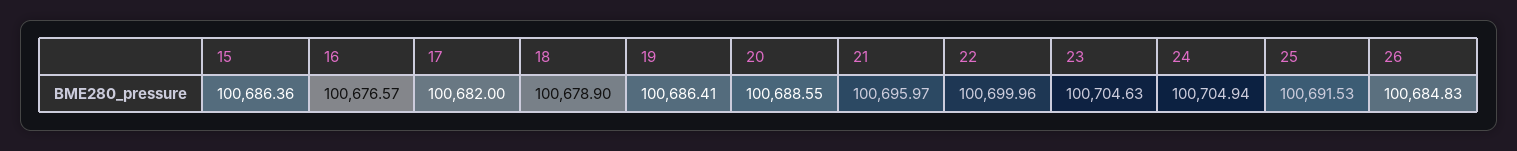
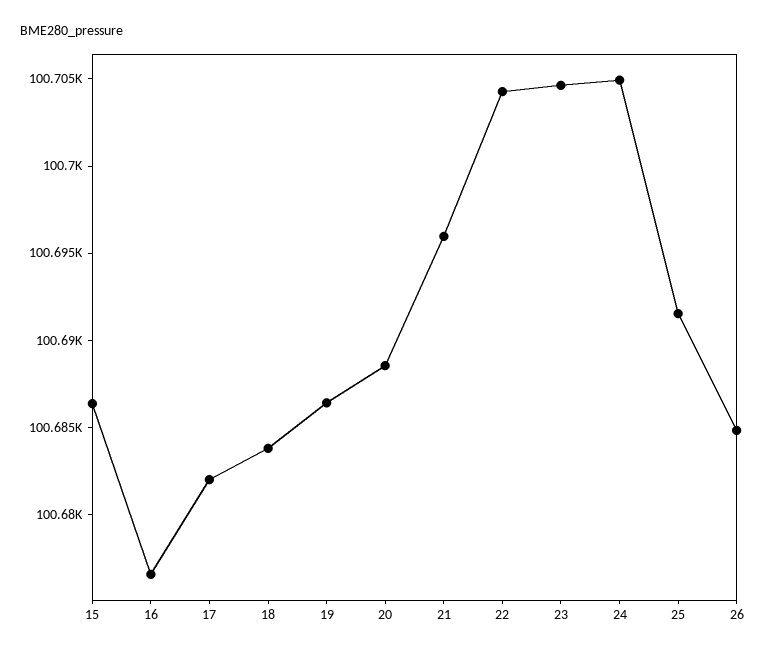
  {
    "15": 100686.36,
    "16": 100676.57,
    "17": 100682,
-   "18": 100678.9,
+   "18": 100684,
    "19": 100686.41,
    "20": 100688.55,
    "21": 100695.97,
-   "22": 100699.96,
+   "22": 100704,
    "23": 100704.63,
    "24": 100704.94,
    "25": 100691.53,
    "26": 100684.83
  }

